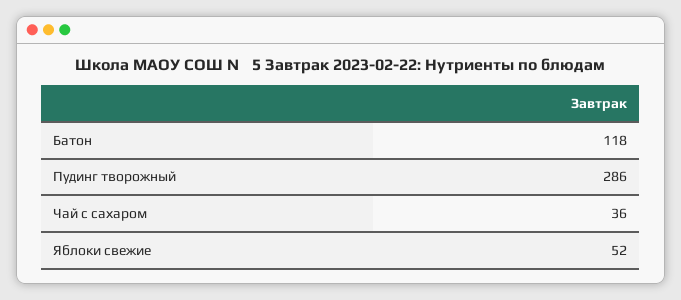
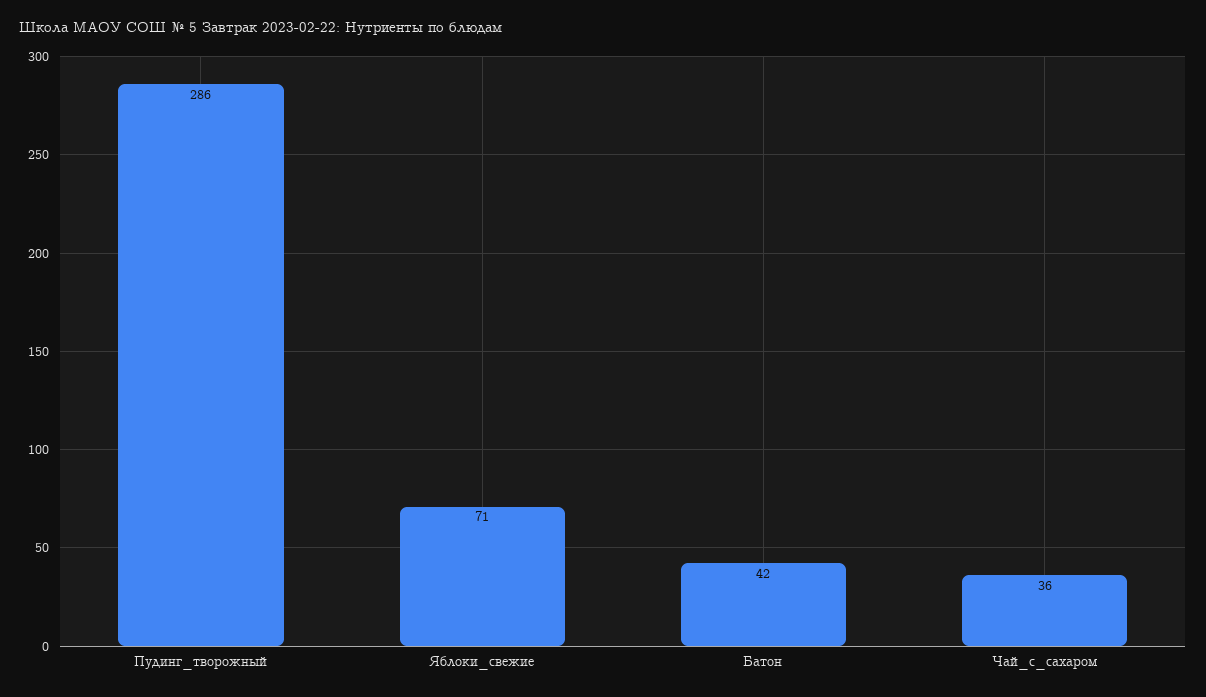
  {
-   "Батон": 118,
+   "Батон": 42,
    "Пудинг творожный": 286,
    "Чай с сахаром": 36,
-   "Яблоки свежие": 52
+   "Яблоки свежие": 71
  }

